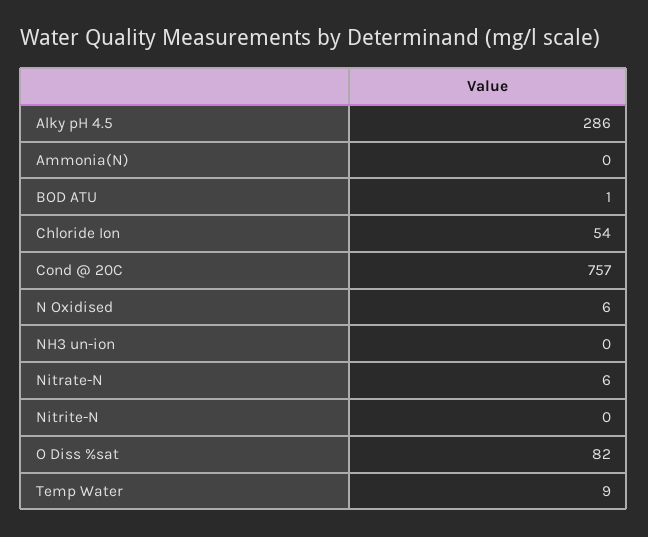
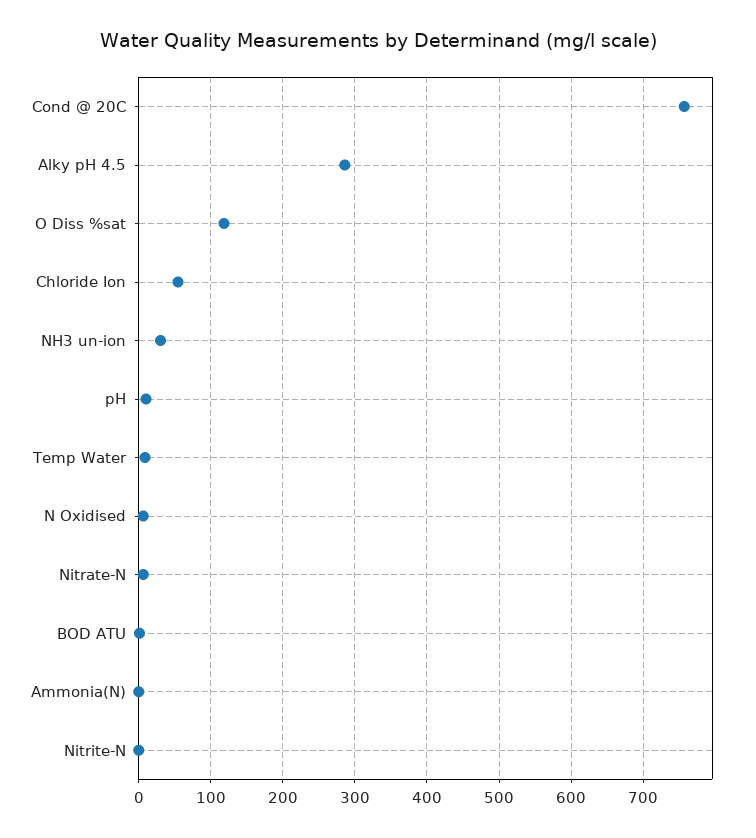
  {
    "Alky pH 4.5": 286,
    "Ammonia(N)": 0,
    "BOD ATU": 1,
    "Chloride Ion": 54,
    "Cond @ 20C": 757,
    "N Oxidised": 6,
-   "NH3 un-ion": 0,
+   "NH3 un-ion": 30,
    "Nitrate-N": 6,
    "Nitrite-N": 0,
-   "O Diss %sat": 82,
+   "O Diss %sat": 120,
-   "Temp Water": 9
+   "Temp Water": 9,
+   "pH": 10
  }

